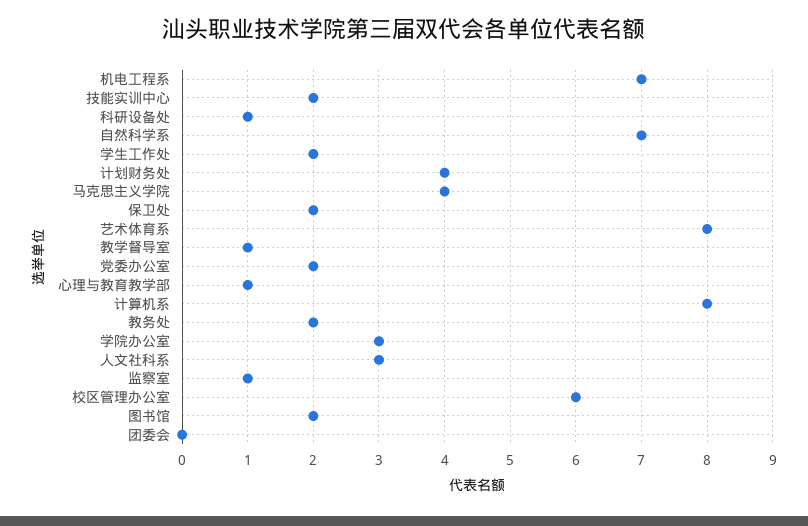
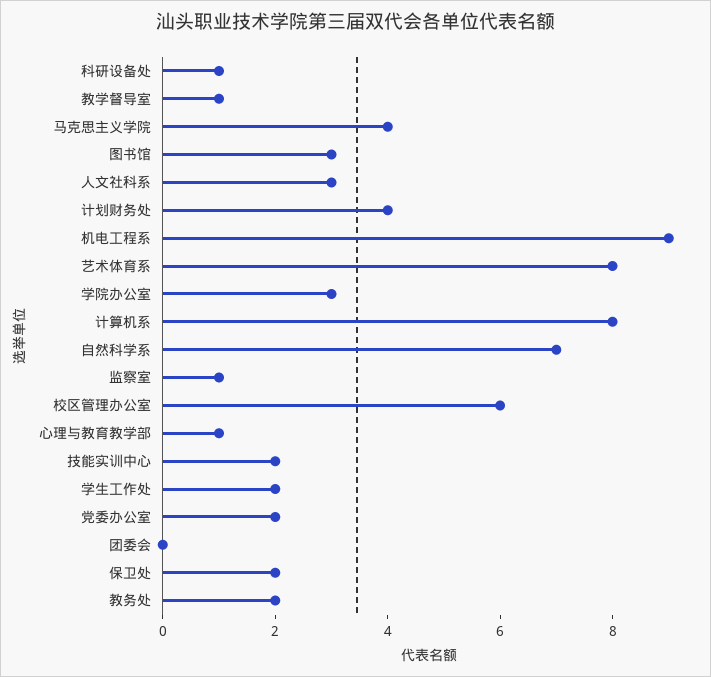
  {
-   "机电工程系": 7,
+   "机电工程系": 9,
    "技能实训中心": 2,
    "科研设备处": 1,
    "自然科学系": 7,
    "学生工作处": 2,
    "计划财务处": 4,
    "马克思主义学院": 4,
    "保卫处": 2,
    "艺术体育系": 8,
    "教学督导室": 1,
    "党委办公室": 2,
    "心理与教育教学部": 1,
    "计算机系": 8,
    "教务处": 2,
    "学院办公室": 3,
    "人文社科系": 3,
    "监察室": 1,
    "校区管理办公室": 6,
-   "图书馆": 2,
+   "图书馆": 3,
    "团委会": 0
  }

